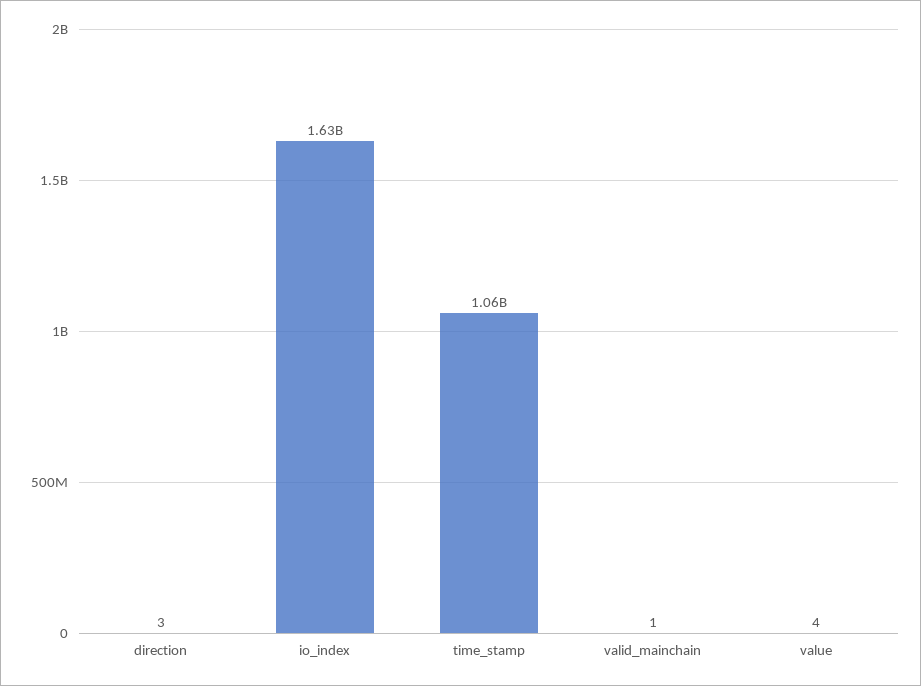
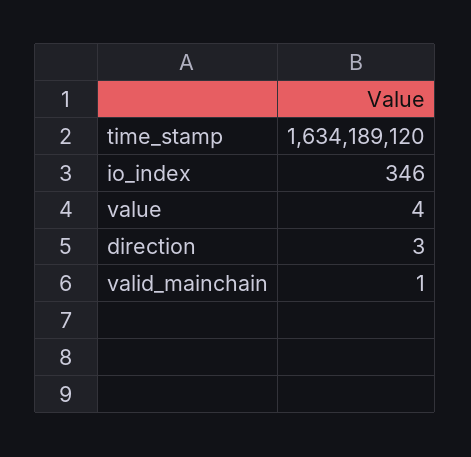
  {
    "direction": 3,
-   "io_index": 1630000000,
+   "io_index": 346,
-   "time_stamp": 1060000000,
+   "time_stamp": 1634189120,
    "valid_mainchain": 1,
    "value": 4
  }

